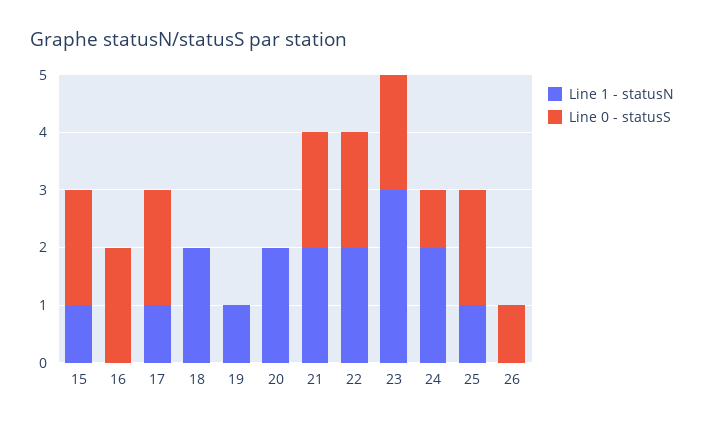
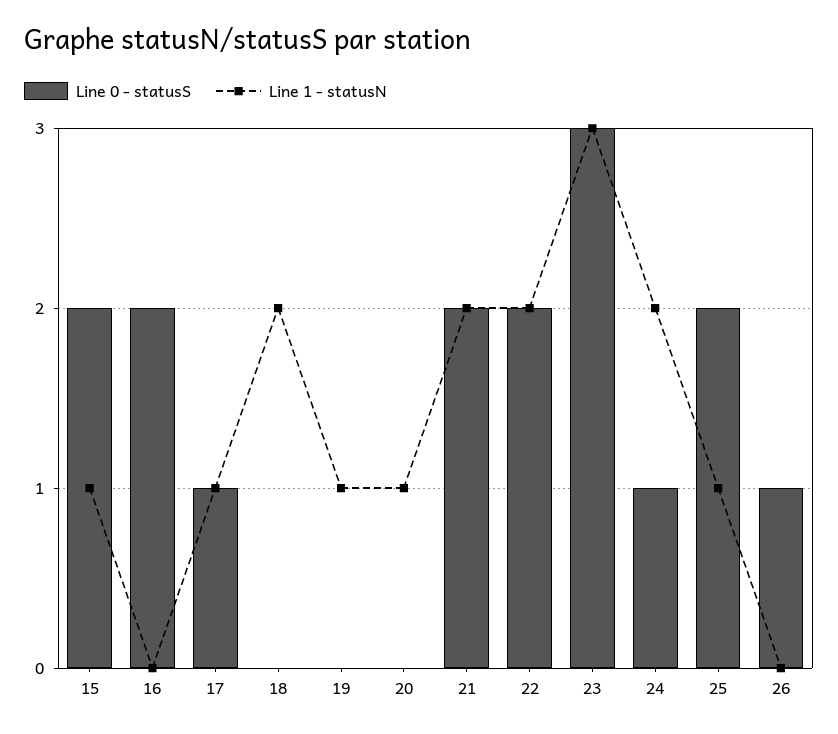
  {
    "Line 1 - statusN": {
      "15": 1,
      "16": 0,
      "17": 1,
      "18": 2,
      "19": 1,
-     "20": 2,
+     "20": 1,
      "21": 2,
      "22": 2,
      "23": 3,
      "24": 2,
      "25": 1,
      "26": 0
    },
    "Line 0 - statusS": {
      "15": 2,
      "16": 2,
-     "17": 2,
+     "17": 1,
      "18": 0,
      "19": 0,
      "20": 0,
      "21": 2,
      "22": 2,
-     "23": 2,
+     "23": 3,
      "24": 1,
      "25": 2,
      "26": 1
    }
  }

